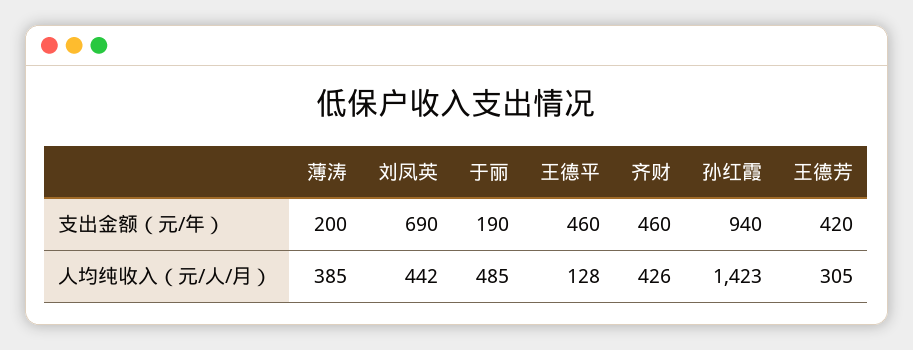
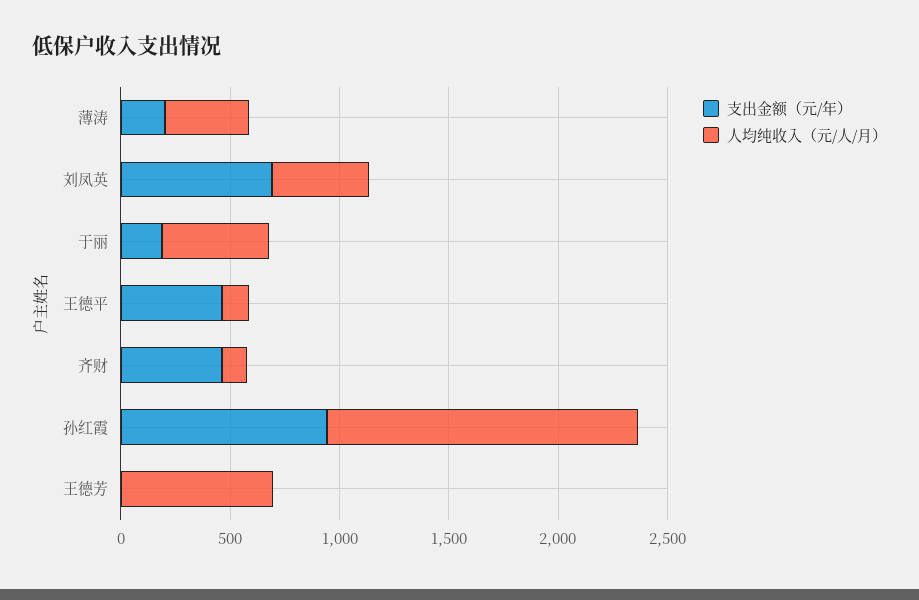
  {
    "支出金额（元/年）": {
      "薄涛": 200,
      "刘凤英": 690,
      "于丽": 190,
      "王德平": 460,
      "齐财": 460,
      "孙红霞": 940,
-     "王德芳": 420
+     "王德芳": 0
    },
    "人均纯收入（元/人/月）": {
      "薄涛": 385,
      "刘凤英": 442,
      "于丽": 485,
      "王德平": 128,
-     "齐财": 426,
+     "齐财": 100,
      "孙红霞": 1423,
-     "王德芳": 305
+     "王德芳": 700
    }
  }

